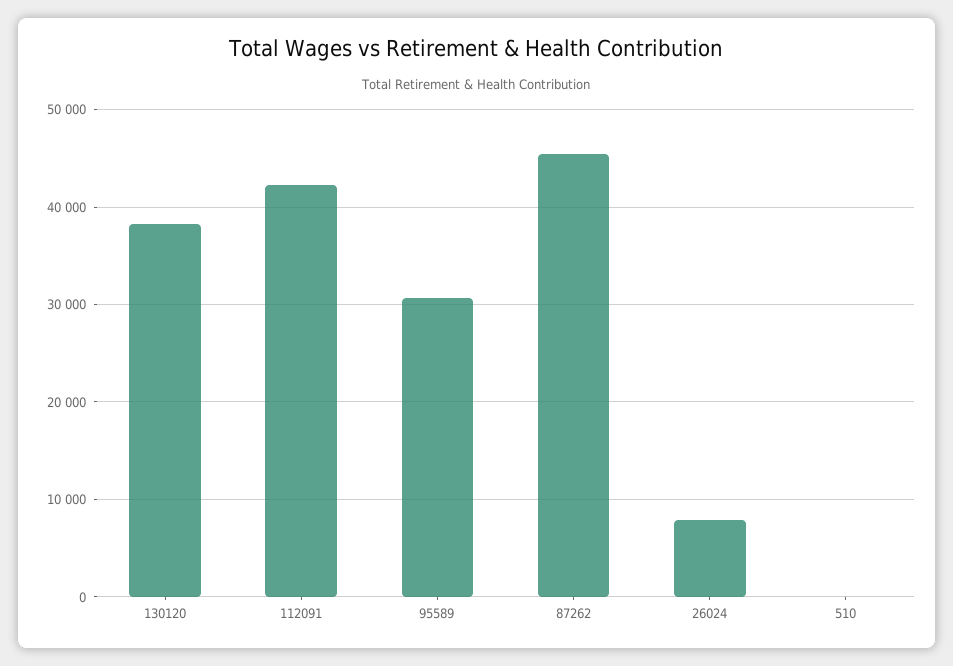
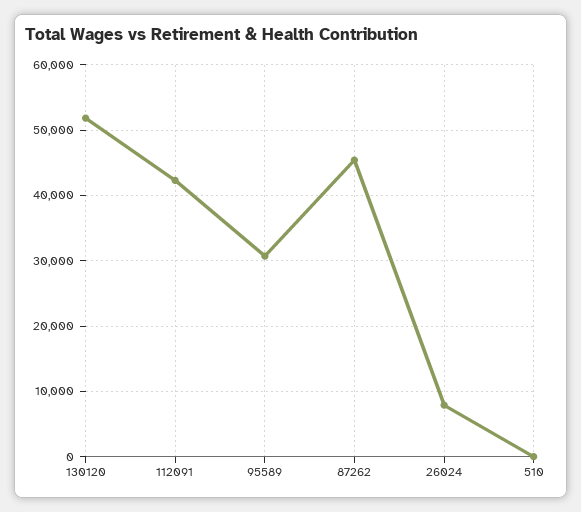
  {
-   "130120": 38000,
+   "130120": 52000,
    "112091": 42000,
    "95589": 31000,
    "87262": 45000,
    "26024": 8000,
    "510": 0
  }

